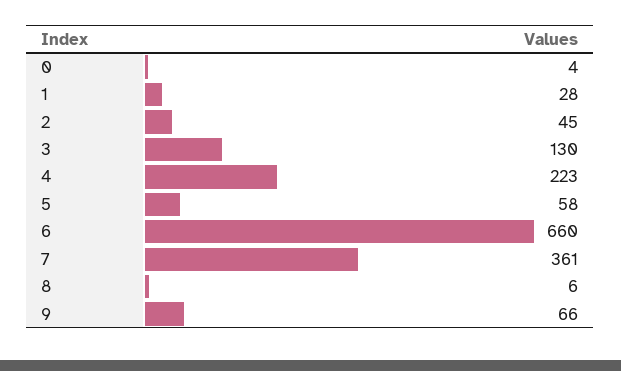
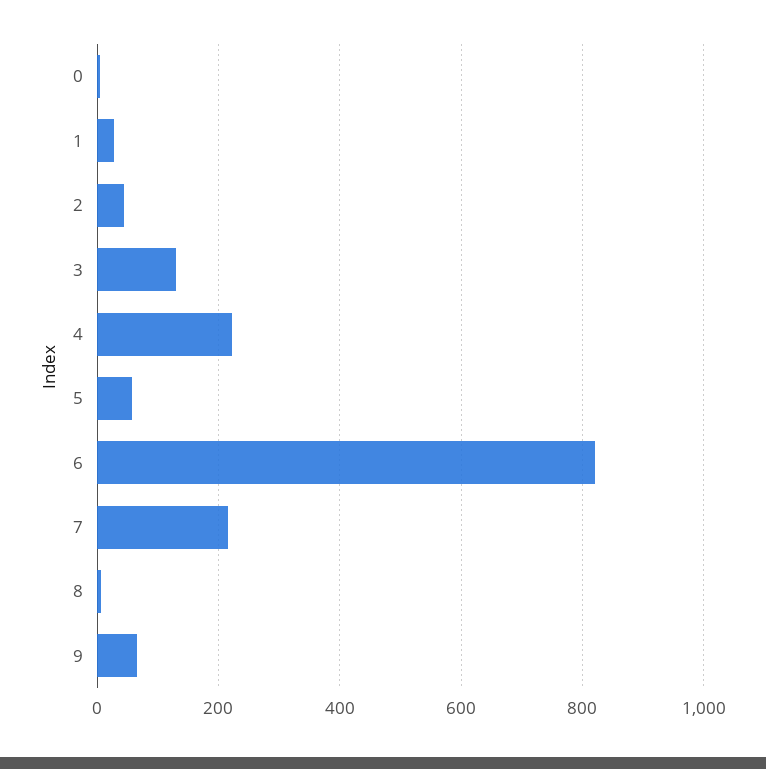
  {
    "0": 4,
    "1": 28,
    "2": 45,
    "3": 130,
    "4": 223,
    "5": 58,
-   "6": 660,
+   "6": 820,
-   "7": 361,
+   "7": 220,
    "8": 6,
    "9": 66
  }

